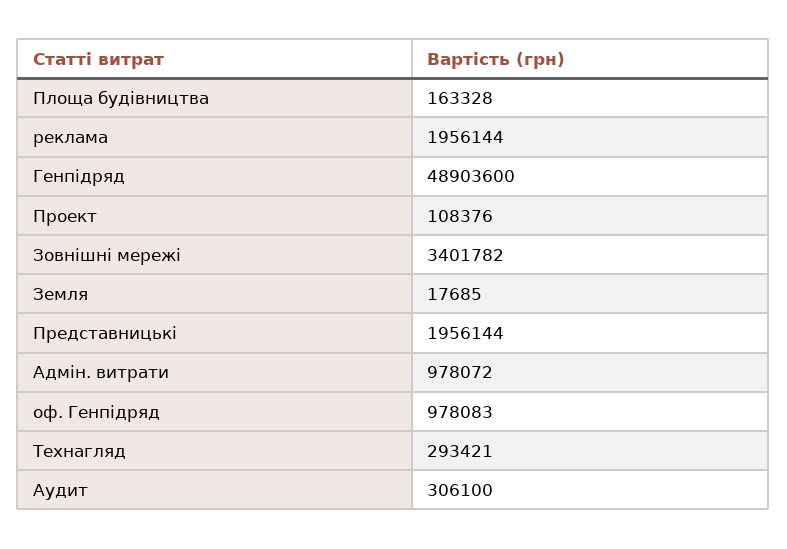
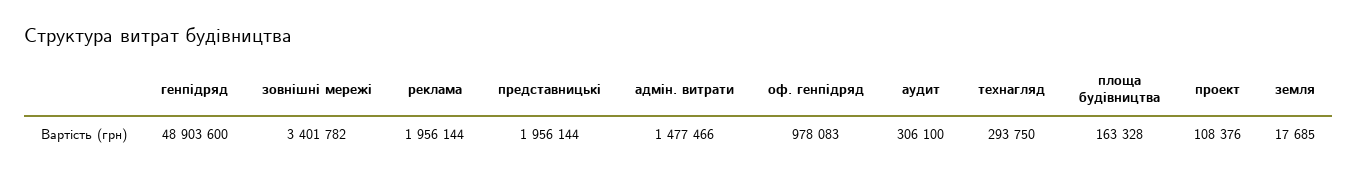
  {
    "Площа будівництва": 163328,
    "реклама": 1956144,
    "Генпідряд": 48903600,
    "Проект": 108376,
    "Зовнішні мережі": 3401782,
    "Земля": 17685,
    "Представницькі": 1956144,
-   "Адмін. витрати": 978072,
+   "Адмін. витрати": 1477466,
    "оф. Генпідряд": 978083,
-   "Технагляд": 293421,
+   "Технагляд": 293750,
    "Аудит": 306100
  }

